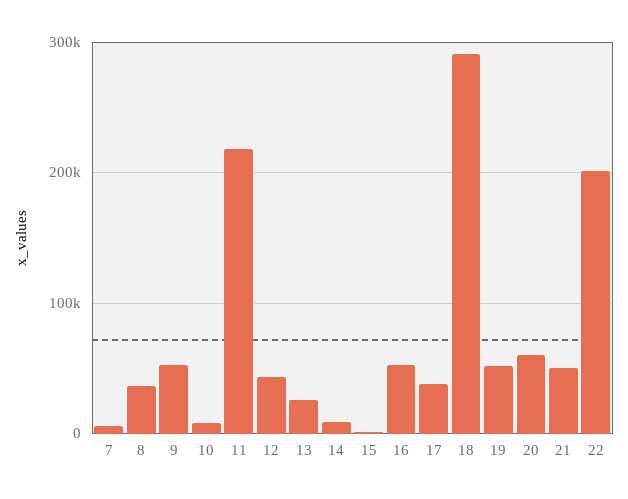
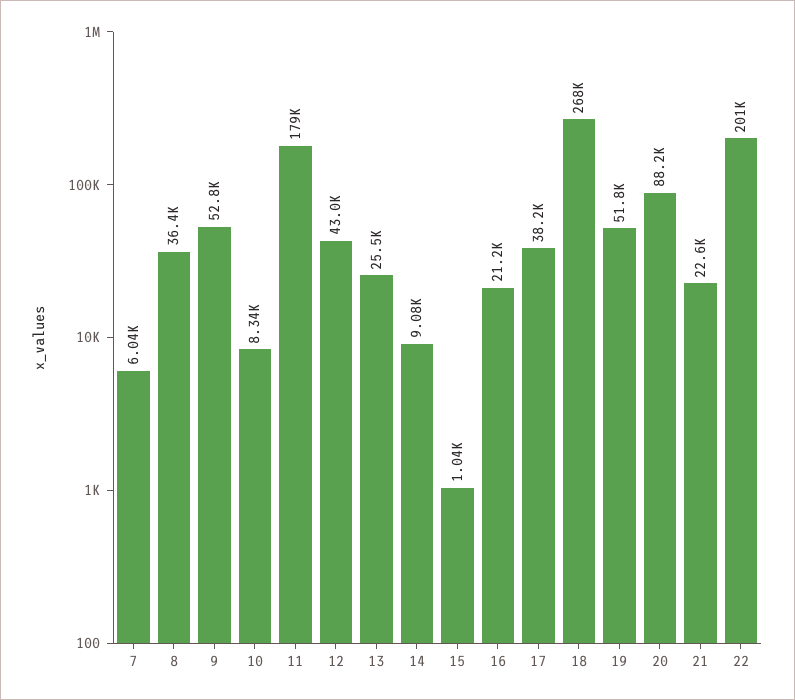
  {
    "7": 6040,
    "8": 36400,
    "9": 52800,
    "10": 8340,
-   "11": 220000,
+   "11": 179000,
    "12": 43000,
    "13": 25500,
    "14": 9080,
    "15": 1040,
-   "16": 50000,
+   "16": 21200,
    "17": 38200,
-   "18": 290000,
+   "18": 268000,
    "19": 51800,
-   "20": 60000,
+   "20": 88200,
-   "21": 50000,
+   "21": 22600,
    "22": 201000
  }

